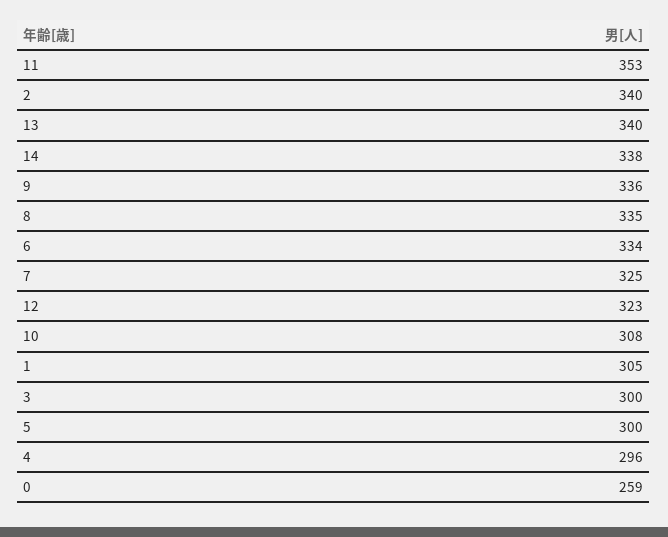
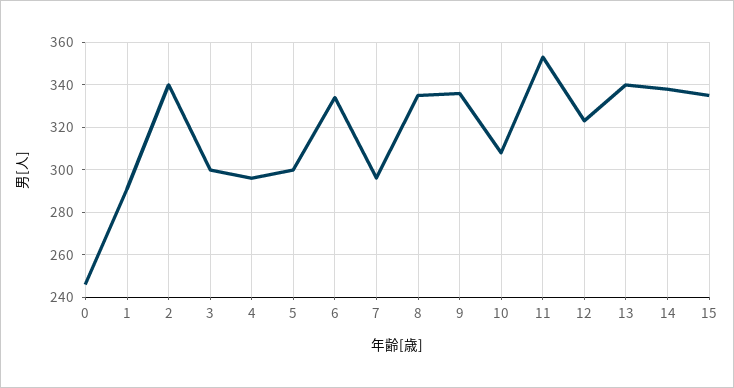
  {
    "11": 353,
    "2": 340,
    "13": 340,
    "14": 338,
    "9": 336,
    "8": 335,
    "6": 334,
-   "7": 325,
+   "7": 295,
    "12": 323,
    "10": 308,
-   "1": 305,
+   "1": 290,
    "3": 300,
    "5": 300,
    "4": 296,
-   "0": 259
+   "0": 245,
+   "15": 335
  }

